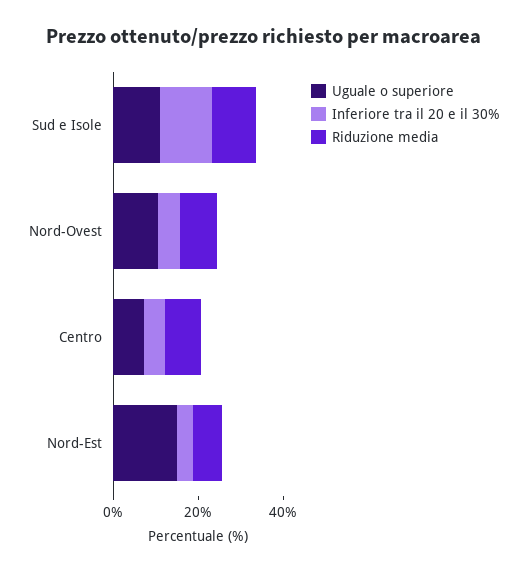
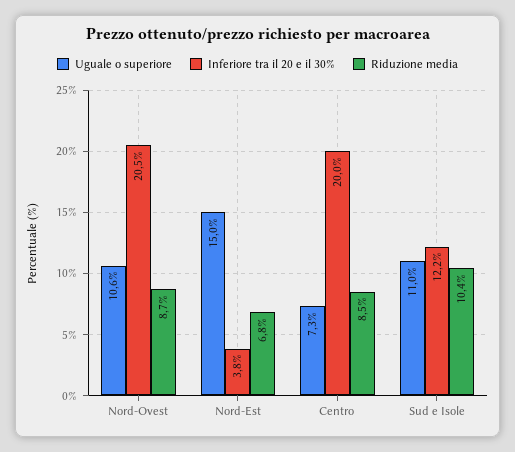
  {
    "Uguale o superiore": {
      "Sud e Isole": 11,
      "Nord-Ovest": 10.6,
      "Centro": 7.3,
      "Nord-Est": 15
    },
    "Inferiore tra il 20 e il 30%": {
      "Sud e Isole": 12.2,
-     "Nord-Ovest": 5,
+     "Nord-Ovest": 20.5,
-     "Centro": 5,
+     "Centro": 20,
      "Nord-Est": 3.8
    },
    "Riduzione media": {
      "Sud e Isole": 10.4,
      "Nord-Ovest": 8.7,
      "Centro": 8.5,
      "Nord-Est": 6.8
    }
  }

